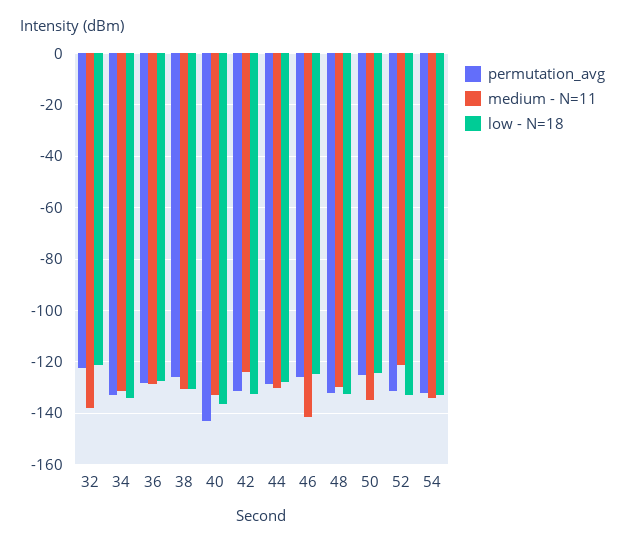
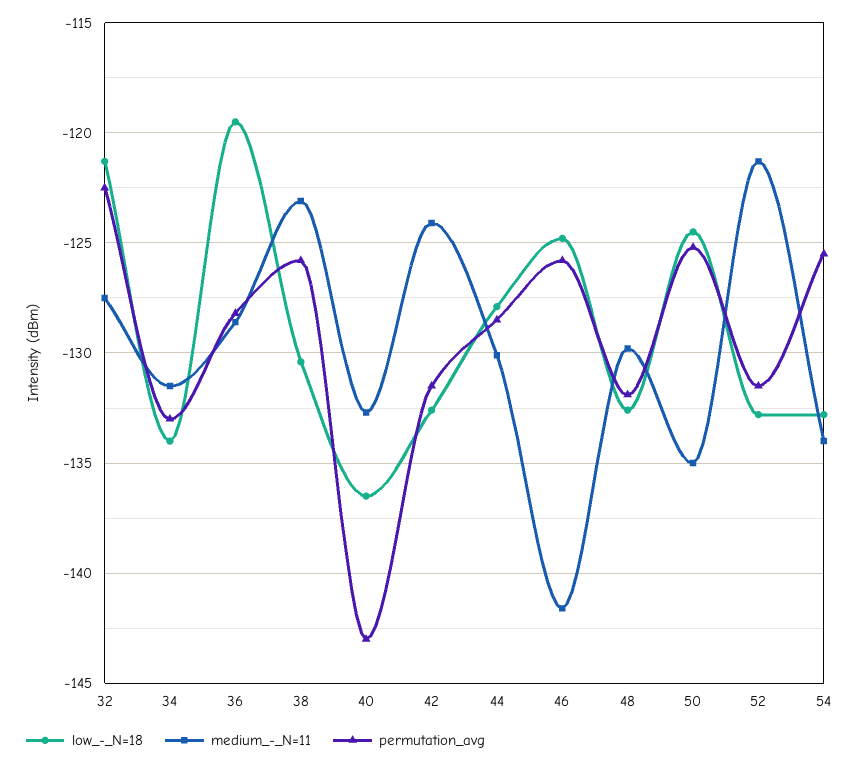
  {
    "permutation_avg": {
      "32": -122.5,
      "34": -133,
      "36": -128,
      "38": -126,
      "40": -143,
      "42": -131.5,
      "44": -128.5,
      "46": -126,
      "48": -132,
      "50": -125,
      "52": -131.5,
-     "54": -132.5
+     "54": -125.5
    },
    "medium - N=11": {
-     "32": -137.5,
+     "32": -127.5,
      "34": -131.5,
      "36": -128.5,
-     "38": -130,
+     "38": -123,
      "40": -132.5,
      "42": -124,
      "44": -130,
      "46": -141.5,
      "48": -130,
      "50": -135,
      "52": -121.5,
      "54": -134
    },
    "low - N=18": {
      "32": -121.5,
      "34": -134,
-     "36": -127.5,
+     "36": -119.5,
      "38": -130.5,
      "40": -136.5,
      "42": -132.5,
      "44": -128,
      "46": -125,
      "48": -132.5,
      "50": -124.5,
      "52": -133,
      "54": -133
    }
  }

